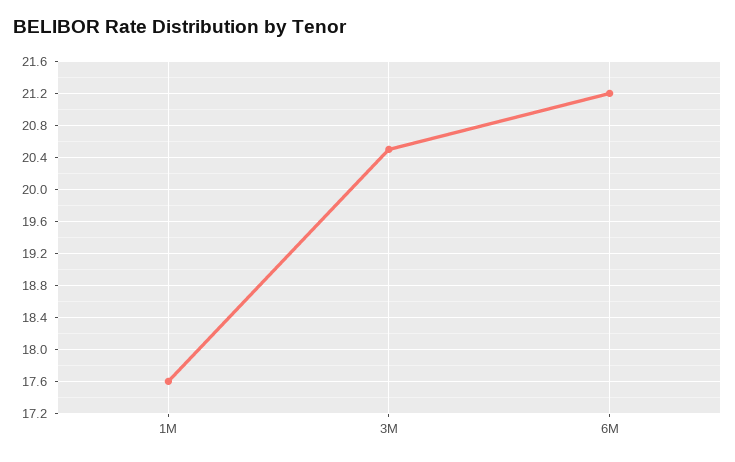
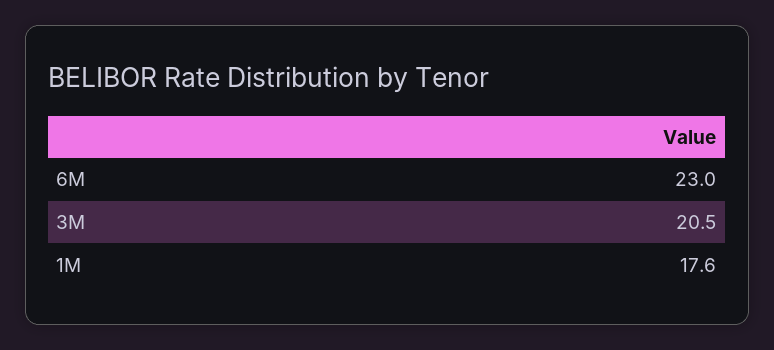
  {
    "1M": 17.6,
    "3M": 20.5,
-   "6M": 21.2
+   "6M": 23
  }

